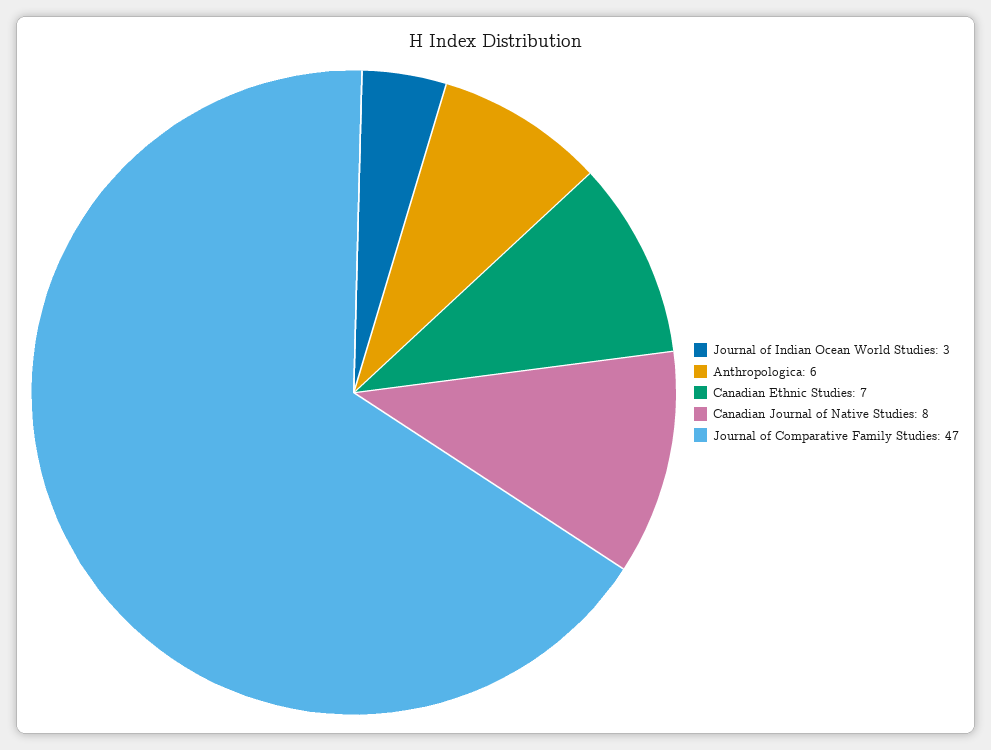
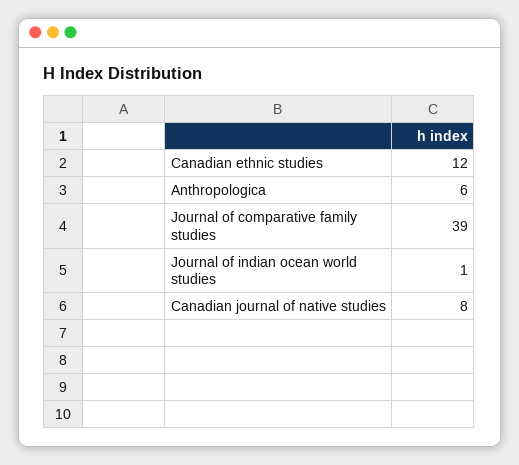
  {
-   "Journal of Indian Ocean World Studies": 3,
+   "Journal of Indian Ocean World Studies": 1,
    "Anthropologica": 6,
-   "Canadian Ethnic Studies": 7,
+   "Canadian Ethnic Studies": 12,
    "Canadian Journal of Native Studies": 8,
-   "Journal of Comparative Family Studies": 47
+   "Journal of Comparative Family Studies": 39
  }

